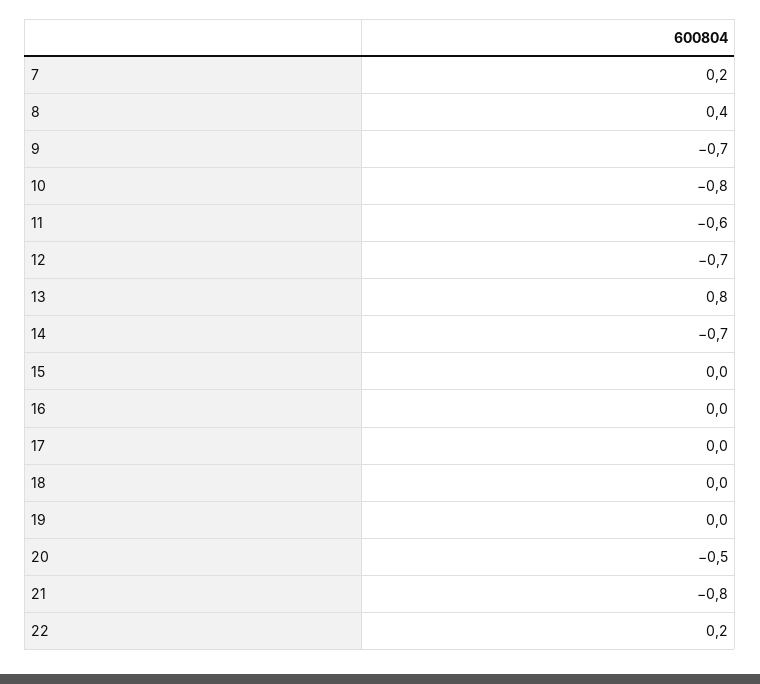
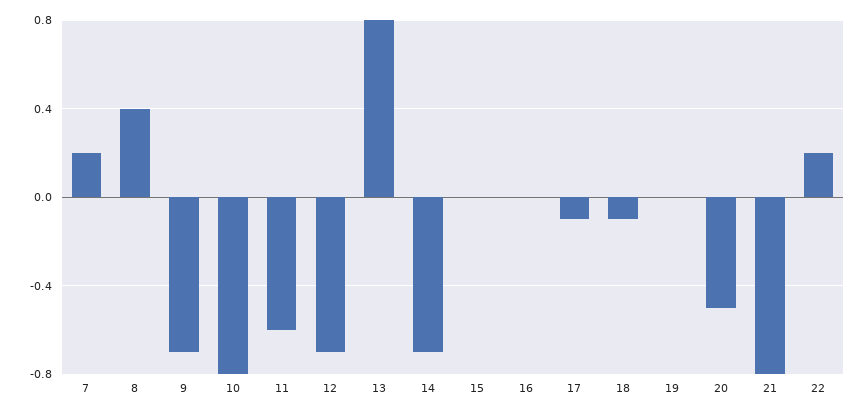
  {
    "7": 0.2,
    "8": 0.4,
    "9": -0.7,
    "10": -0.8,
    "11": -0.6,
    "12": -0.7,
    "13": 0.8,
    "14": -0.7,
    "15": 0,
    "16": 0,
-   "17": 0,
+   "17": -0.1,
-   "18": 0,
+   "18": -0.1,
    "19": 0,
    "20": -0.5,
    "21": -0.8,
    "22": 0.2
  }

